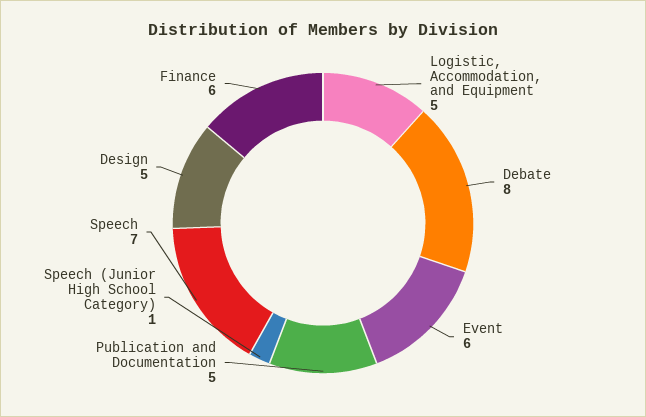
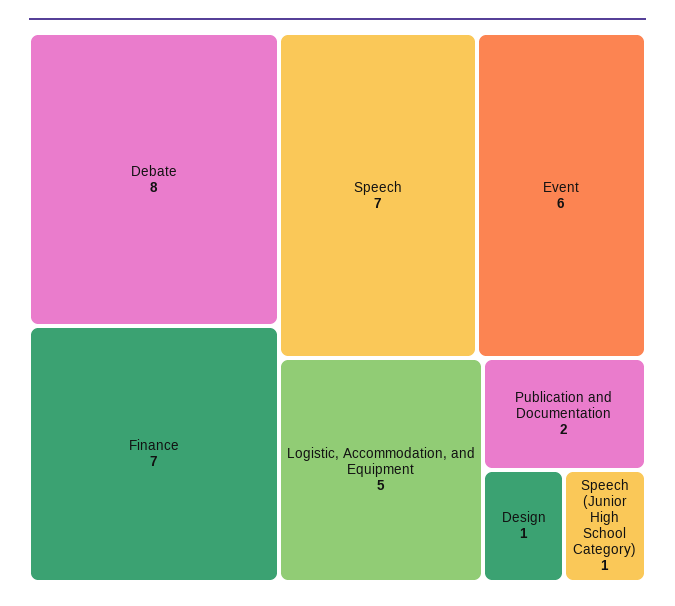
  {
    "Logistic, Accommodation, and Equipment": 5,
    "Debate": 8,
    "Event": 6,
-   "Publication and Documentation": 5,
+   "Publication and Documentation": 2,
    "Speech (Junior High School Category)": 1,
    "Speech": 7,
-   "Design": 5,
+   "Design": 1,
-   "Finance": 6
+   "Finance": 7
  }

